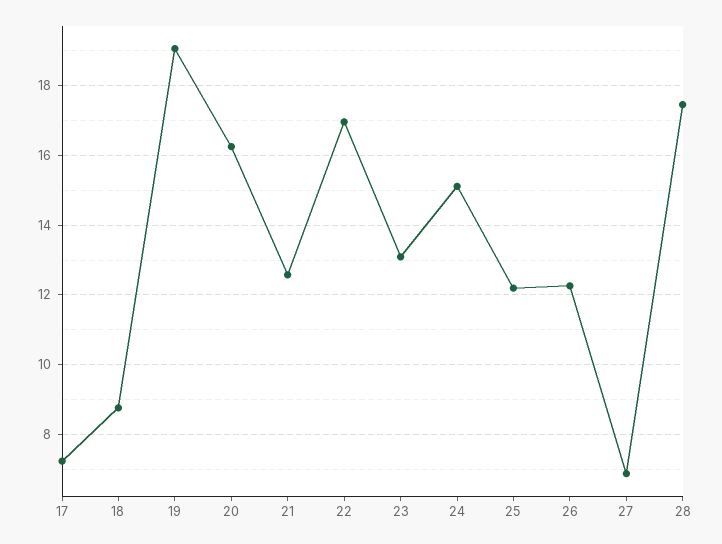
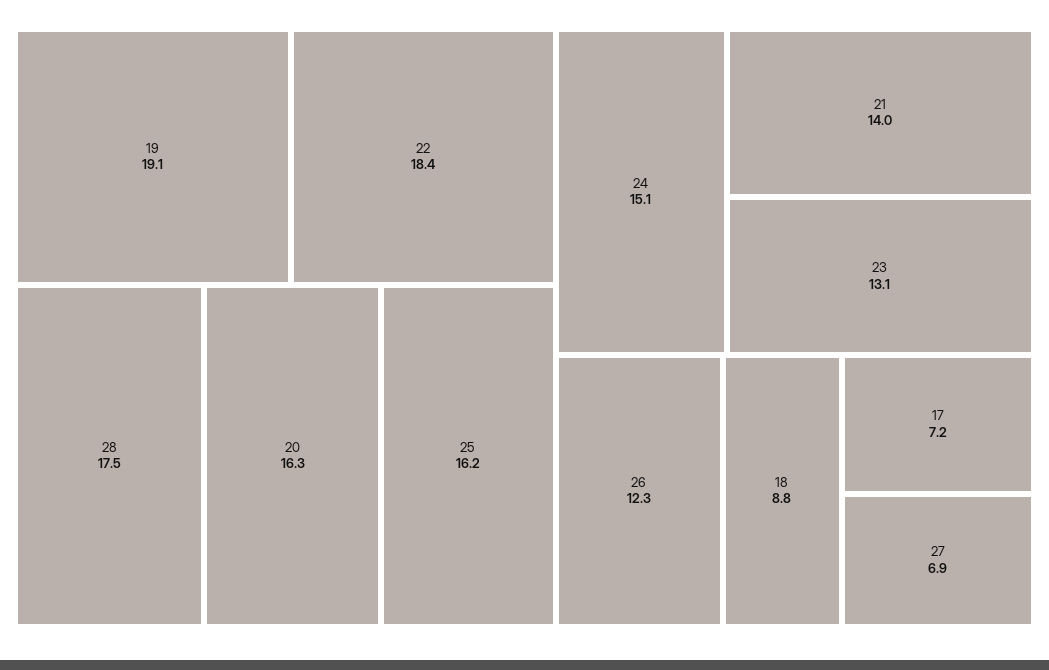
  {
    "17": 7.2,
    "18": 8.8,
    "19": 19.1,
    "20": 16.3,
-   "21": 12.6,
+   "21": 14,
-   "22": 17,
+   "22": 18.4,
    "23": 13.1,
    "24": 15.1,
-   "25": 12.2,
+   "25": 16.2,
    "26": 12.3,
    "27": 6.9,
    "28": 17.5
  }

